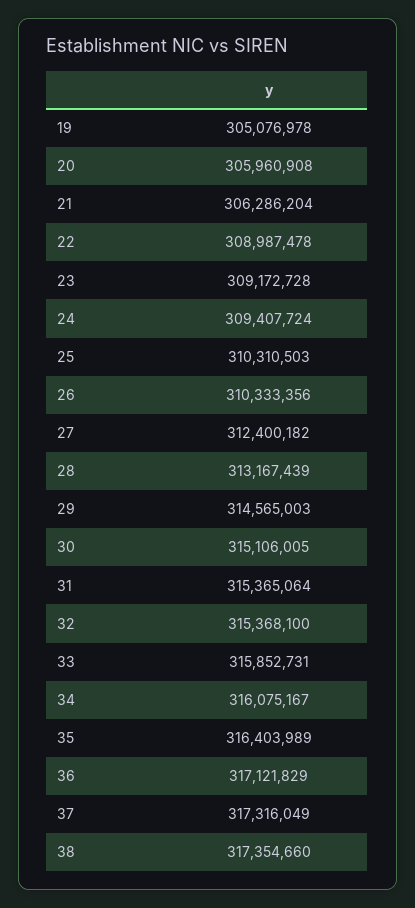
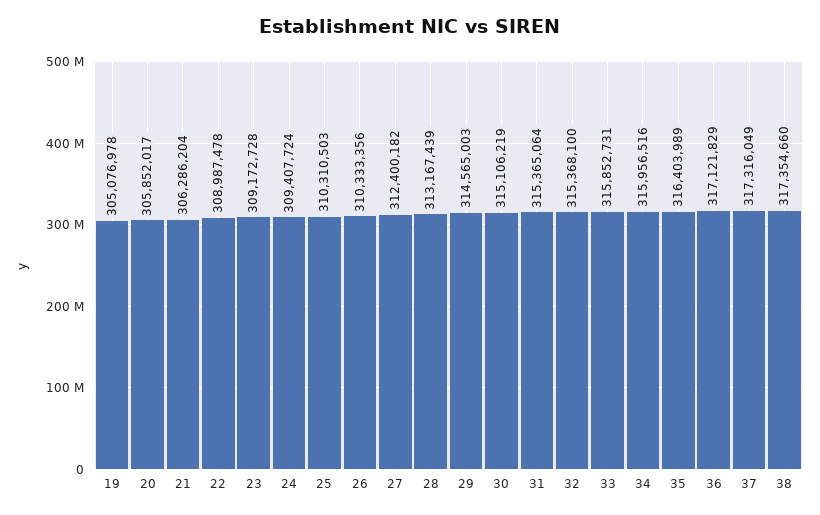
  {
    "19": 305076978,
-   "20": 305960908,
+   "20": 305852017,
    "21": 306286204,
    "22": 308987478,
    "23": 309172728,
    "24": 309407724,
    "25": 310310503,
    "26": 310333356,
    "27": 312400182,
    "28": 313167439,
    "29": 314565003,
-   "30": 315106005,
+   "30": 315106219,
    "31": 315365064,
    "32": 315368100,
    "33": 315852731,
-   "34": 316075167,
+   "34": 315956516,
    "35": 316403989,
    "36": 317121829,
    "37": 317316049,
    "38": 317354660
  }

